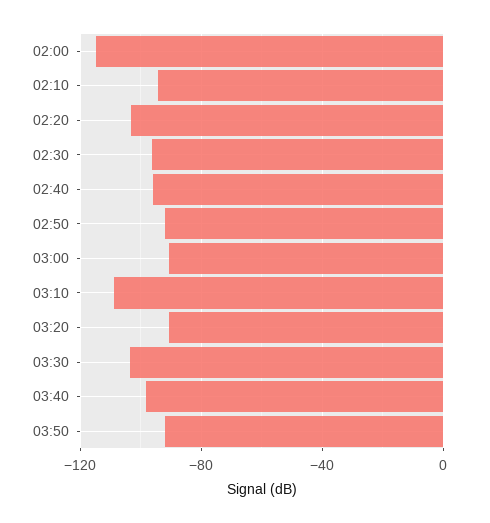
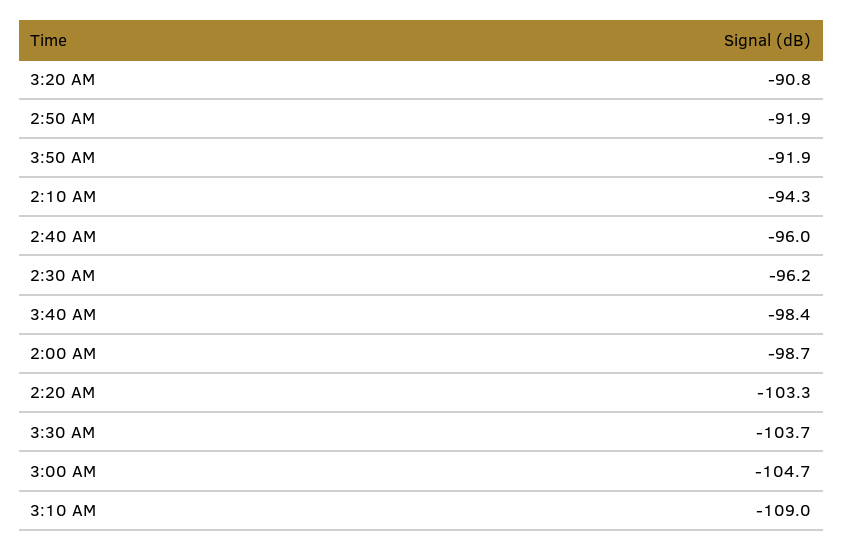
  {
-   "02:00": -115,
+   "02:00": -98.7,
    "02:10": -94.3,
    "02:20": -103.3,
    "02:30": -96.2,
    "02:40": -96,
    "02:50": -91.9,
-   "03:00": -90,
+   "03:00": -104.7,
    "03:10": -109,
    "03:20": -90.8,
    "03:30": -103.7,
    "03:40": -98.4,
    "03:50": -91.9
  }

